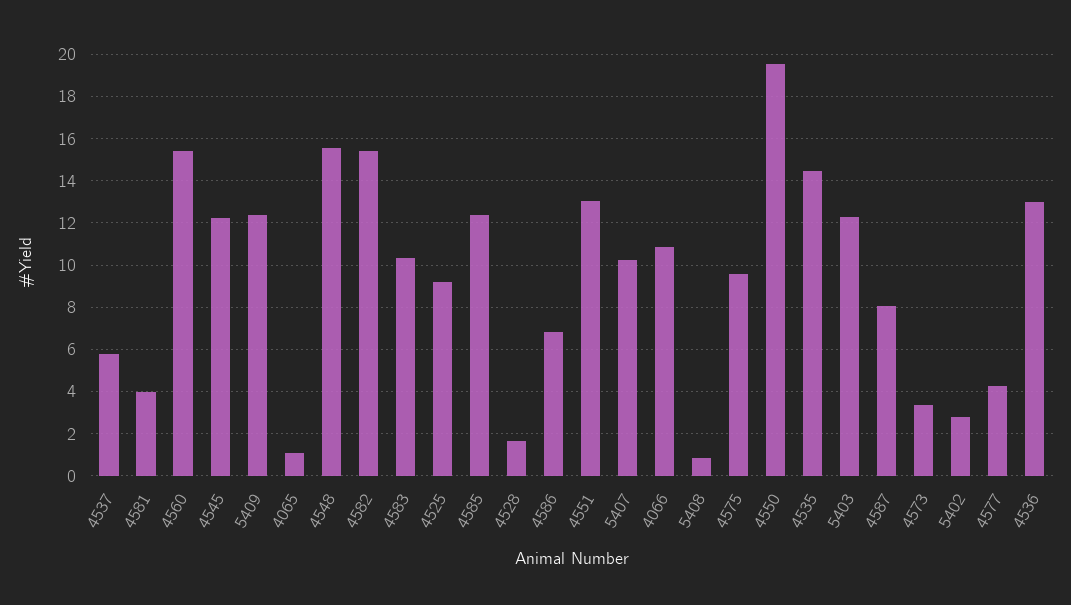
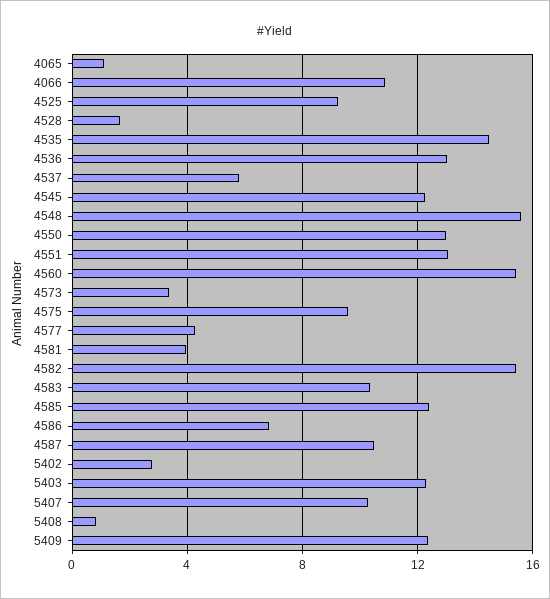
  {
    "4537": 6,
    "4581": 4,
    "4560": 15.5,
    "4545": 12.5,
    "5409": 12.5,
    "4065": 1,
    "4548": 15.5,
    "4582": 15.5,
    "4583": 10.5,
    "4525": 9,
    "4585": 12.5,
    "4528": 1.5,
    "4586": 7,
    "4551": 13,
    "5407": 10.5,
    "4066": 11,
    "5408": 1,
    "4575": 9.5,
-   "4550": 19.5,
+   "4550": 13,
    "4535": 14.5,
    "5403": 12.5,
-   "4587": 8,
+   "4587": 10.5,
    "4573": 3.5,
    "5402": 3,
    "4577": 4.5,
    "4536": 13
  }

